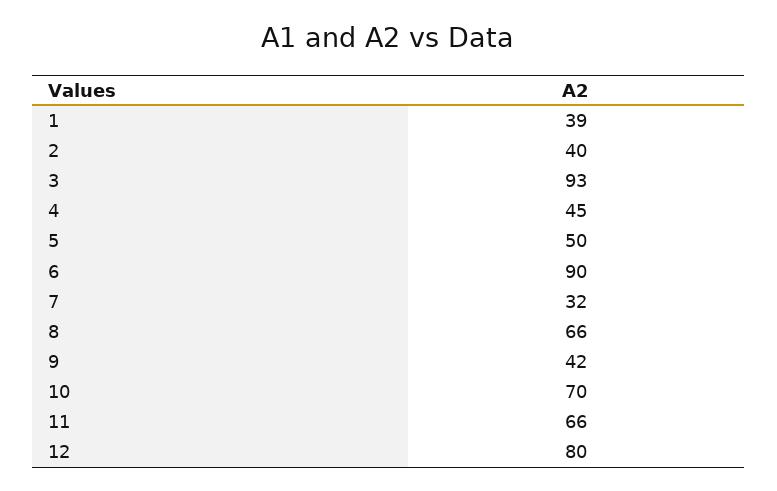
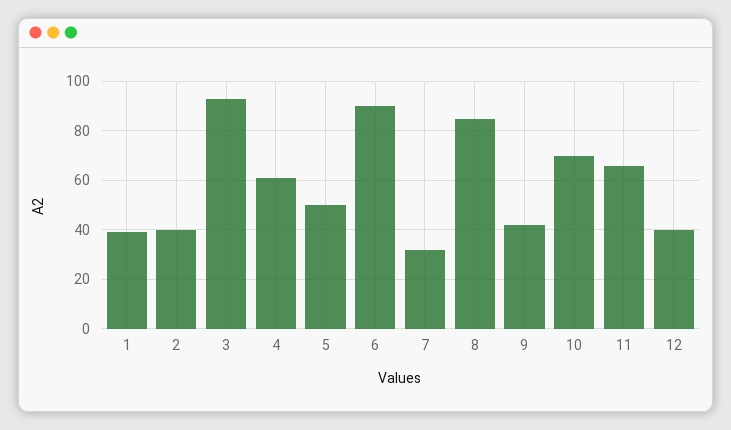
  {
    "1": 39,
    "2": 40,
    "3": 93,
-   "4": 45,
+   "4": 60,
    "5": 50,
    "6": 90,
    "7": 32,
-   "8": 66,
+   "8": 85,
    "9": 42,
    "10": 70,
    "11": 66,
-   "12": 80
+   "12": 40
  }

